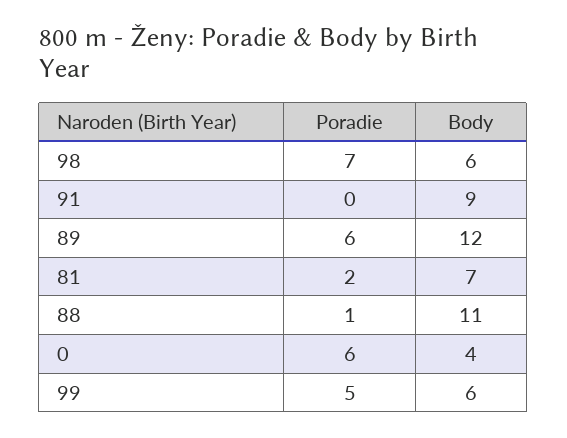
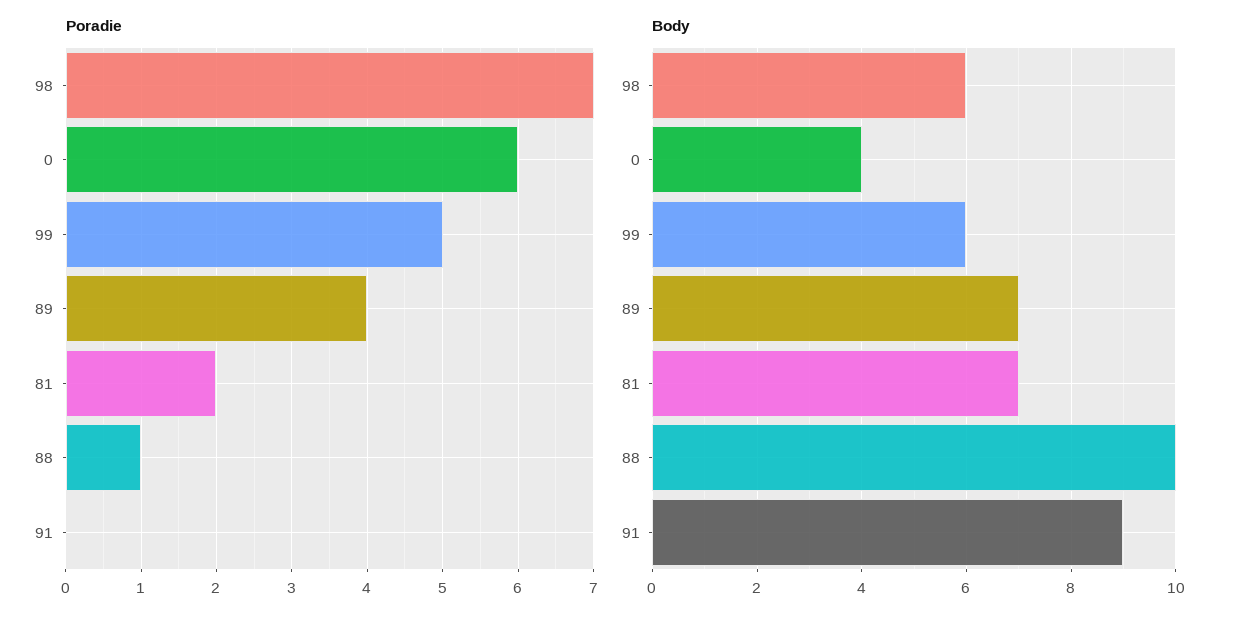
  {
    "Poradie": {
      "98": 7,
      "91": 0,
-     "89": 6,
+     "89": 4,
      "81": 2,
      "88": 1,
      "0": 6,
      "99": 5
    },
    "Body": {
      "98": 6,
      "91": 9,
-     "89": 12,
+     "89": 7,
      "81": 7,
-     "88": 11,
+     "88": 10,
      "0": 4,
      "99": 6
    }
  }

